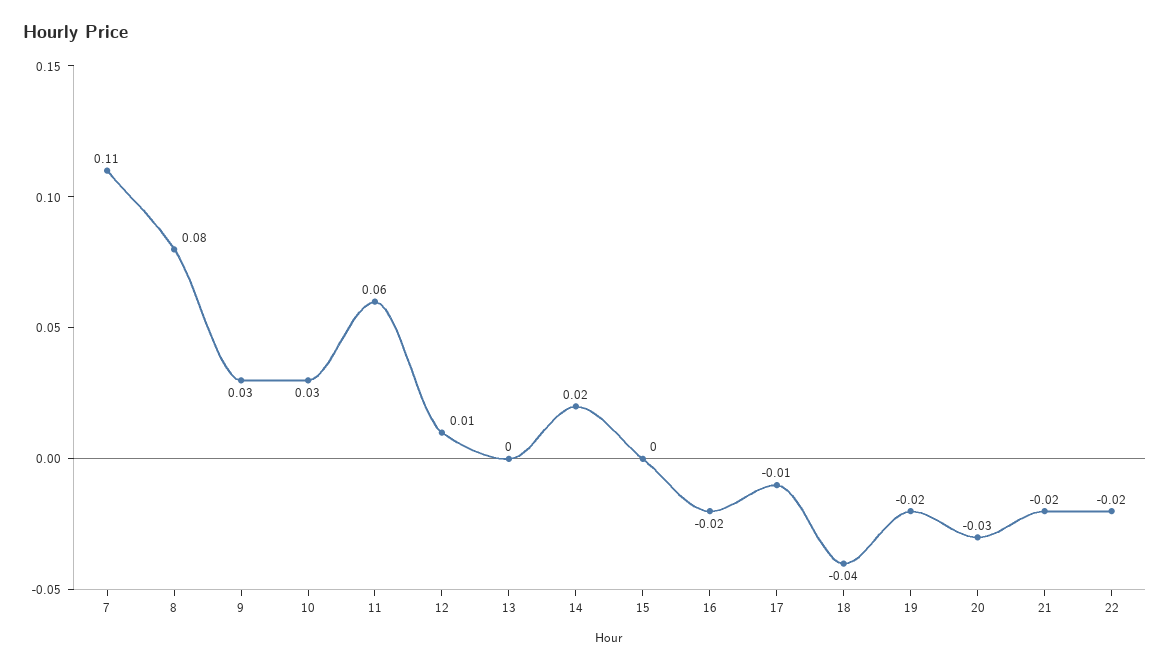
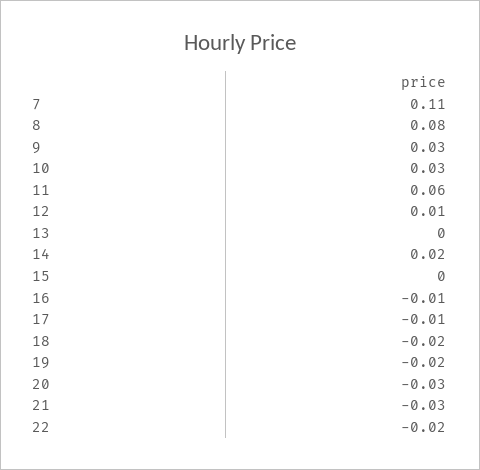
  {
    "7": 0.11,
    "8": 0.08,
    "9": 0.03,
    "10": 0.03,
    "11": 0.06,
    "12": 0.01,
    "13": 0,
    "14": 0.02,
    "15": 0,
-   "16": -0.02,
+   "16": -0.01,
    "17": -0.01,
-   "18": -0.04,
+   "18": -0.02,
    "19": -0.02,
    "20": -0.03,
-   "21": -0.02,
+   "21": -0.03,
    "22": -0.02
  }

